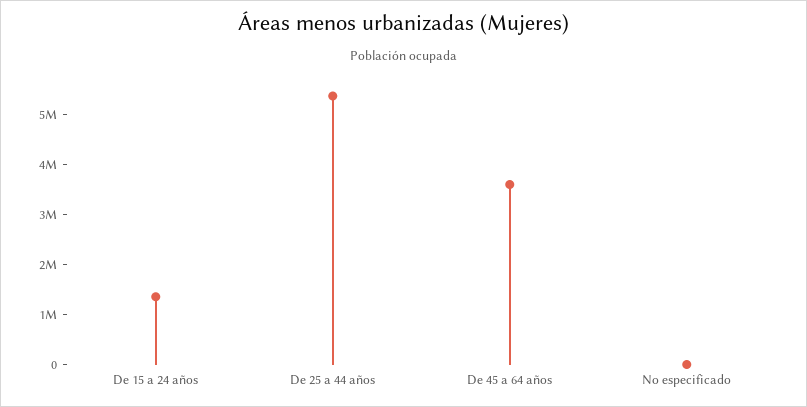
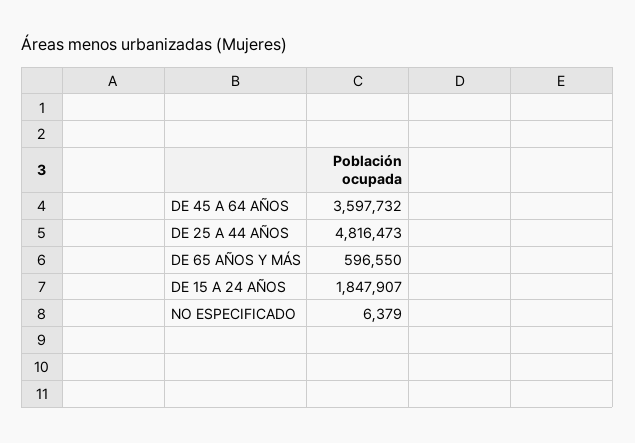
  {
-   "De 15 a 24 años": 1400000,
+   "De 15 a 24 años": 1847907,
-   "De 25 a 44 años": 5400000,
+   "De 25 a 44 años": 4816473,
    "De 45 a 64 años": 3597732,
-   "No especificado": 6379
+   "No especificado": 6379,
+   "DE 65 AÑOS Y MÁS": 596550
  }

